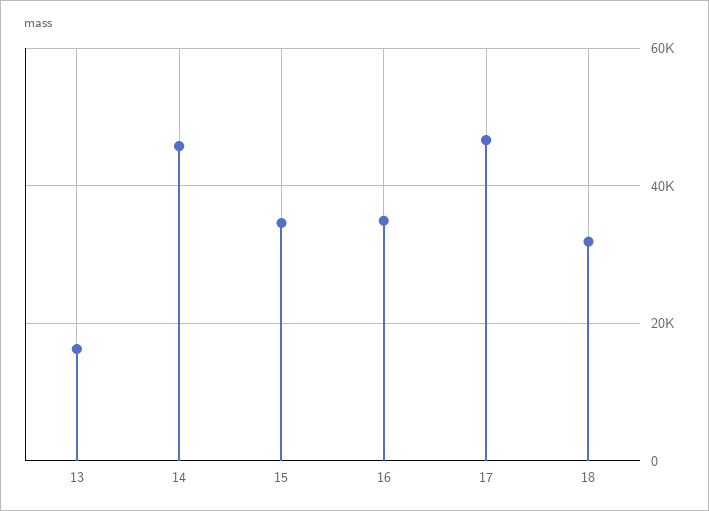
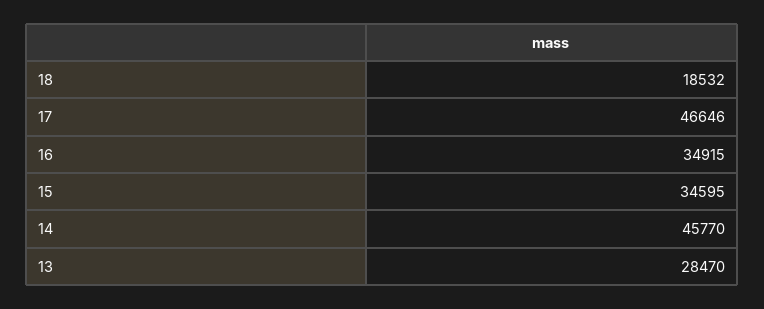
  {
-   "13": 16000,
+   "13": 28470,
    "14": 45770,
    "15": 34595,
    "16": 34915,
    "17": 46646,
-   "18": 32000
+   "18": 18532
  }

